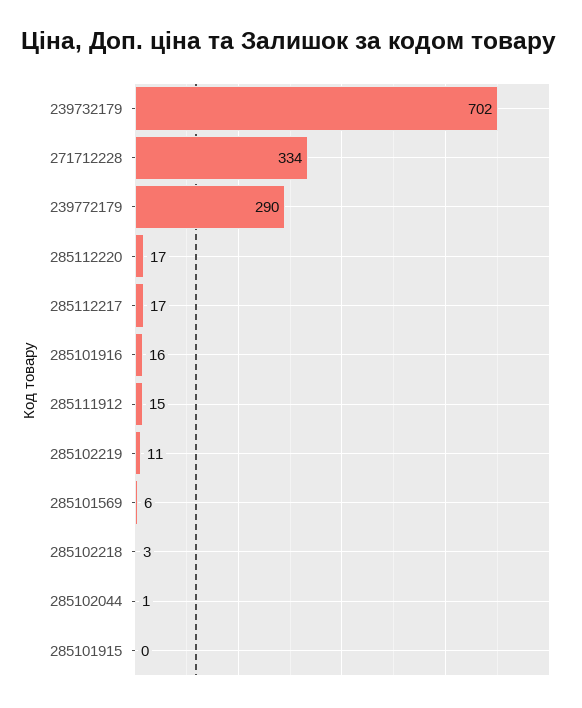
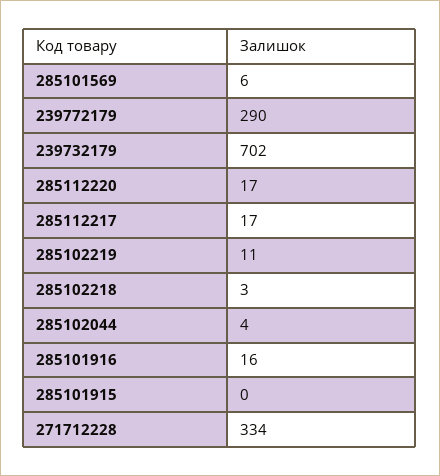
  {
    "239732179": 702,
    "271712228": 334,
    "239772179": 290,
    "285112220": 17,
    "285112217": 17,
    "285101916": 16,
-   "285111912": 15,
    "285102219": 11,
    "285101569": 6,
    "285102218": 3,
-   "285102044": 1,
+   "285102044": 4,
    "285101915": 0
  }

